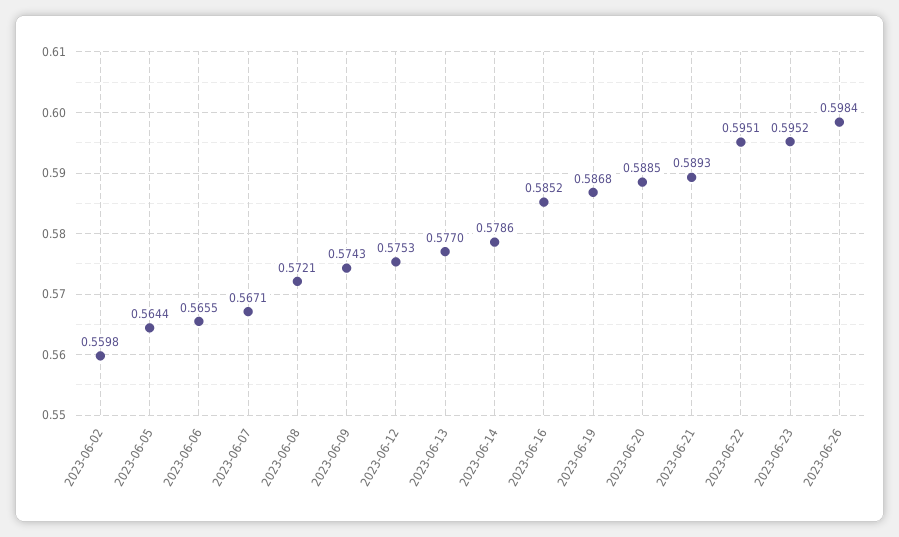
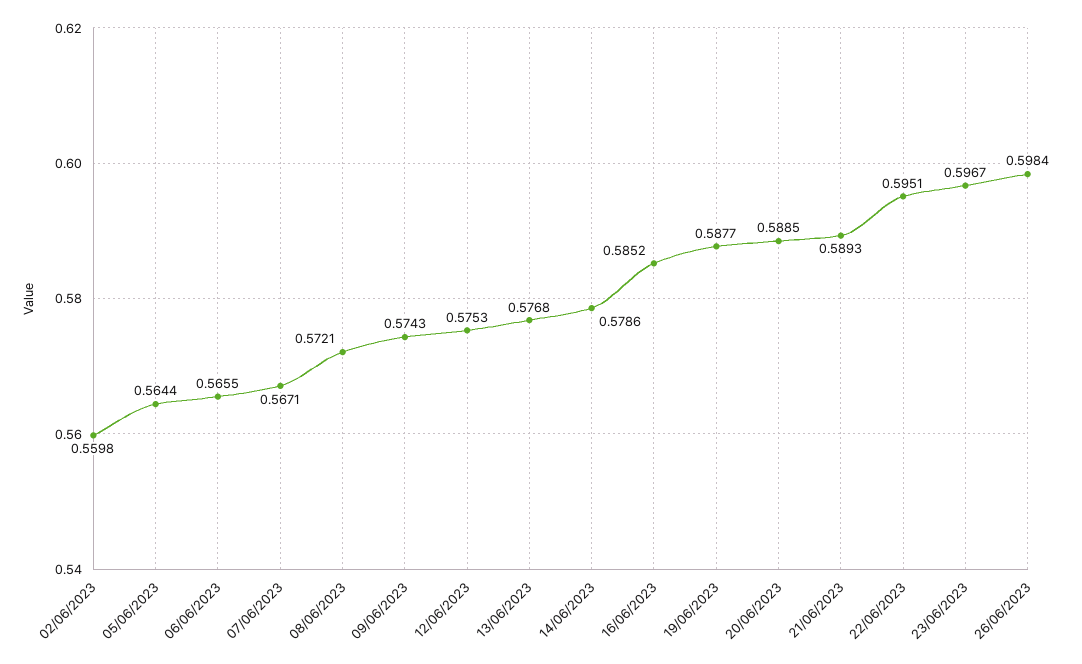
  {
    "2023-06-02": 0.5598,
    "2023-06-05": 0.5644,
    "2023-06-06": 0.5655,
    "2023-06-07": 0.5671,
    "2023-06-08": 0.5721,
    "2023-06-09": 0.5743,
    "2023-06-12": 0.5753,
-   "2023-06-13": 0.577,
+   "2023-06-13": 0.5768,
    "2023-06-14": 0.5786,
    "2023-06-16": 0.5852,
-   "2023-06-19": 0.5868,
+   "2023-06-19": 0.5877,
    "2023-06-20": 0.5885,
    "2023-06-21": 0.5893,
    "2023-06-22": 0.5951,
-   "2023-06-23": 0.5952,
+   "2023-06-23": 0.5967,
    "2023-06-26": 0.5984
  }

